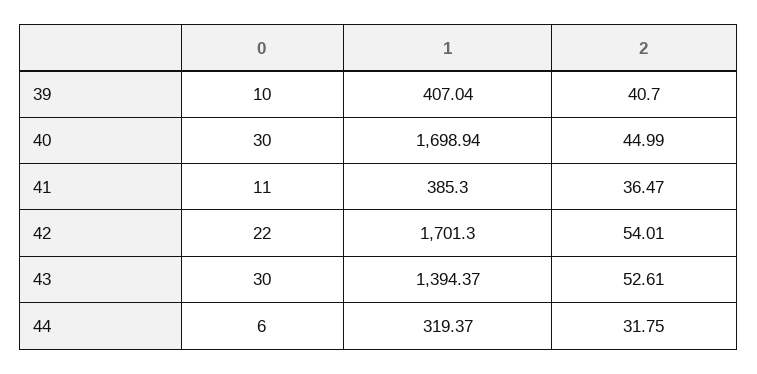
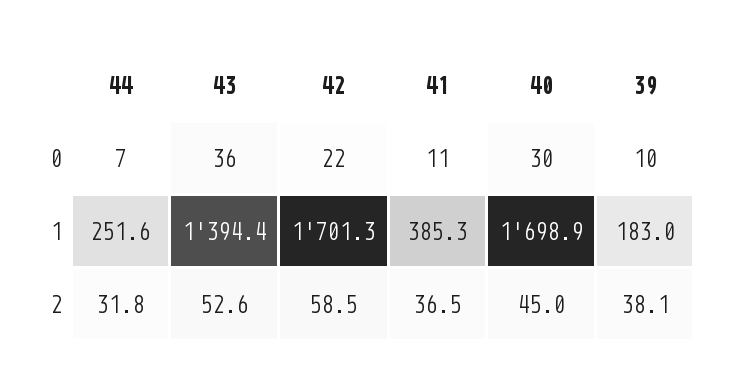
  {
    "0": {
      "39": 10,
      "40": 30,
      "41": 11,
      "42": 22,
-     "43": 30,
+     "43": 36,
-     "44": 6
+     "44": 7
    },
    "1": {
-     "39": 407.04,
+     "39": 183,
      "40": 1698.94,
      "41": 385.3,
      "42": 1701.3,
      "43": 1394.37,
-     "44": 319.37
+     "44": 251.6
    },
    "2": {
-     "39": 40.7,
+     "39": 38.1,
      "40": 44.99,
      "41": 36.47,
-     "42": 54.01,
+     "42": 58.5,
      "43": 52.61,
      "44": 31.75
    }
  }

